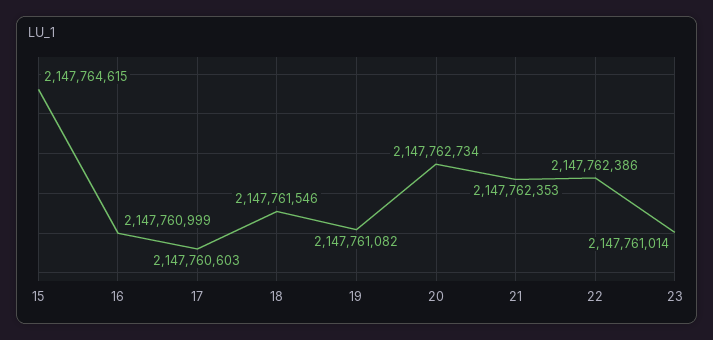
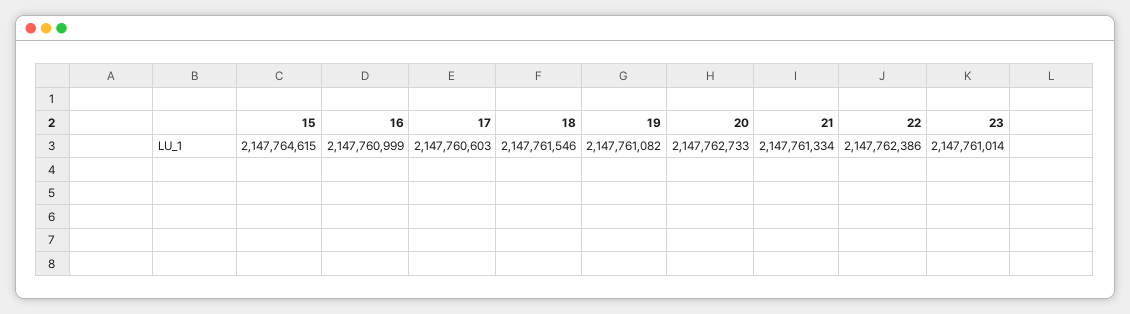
  {
    "15": 2147764615,
    "16": 2147760999,
    "17": 2147760603,
    "18": 2147761546,
    "19": 2147761082,
-   "20": 2147762734,
+   "20": 2147762733,
-   "21": 2147762353,
+   "21": 2147761334,
    "22": 2147762386,
    "23": 2147761014
  }

